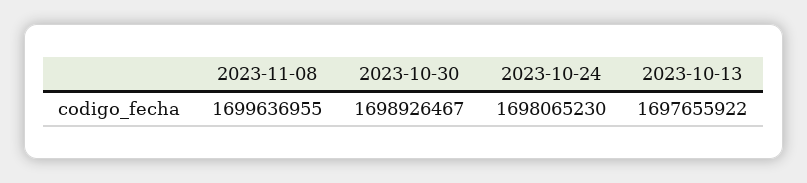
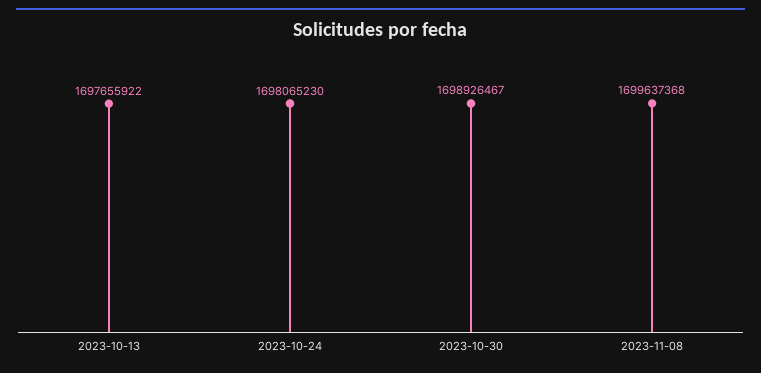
  {
-   "2023-11-08": 1699636955,
+   "2023-11-08": 1699637368,
    "2023-10-30": 1698926467,
    "2023-10-24": 1698065230,
    "2023-10-13": 1697655922
  }

